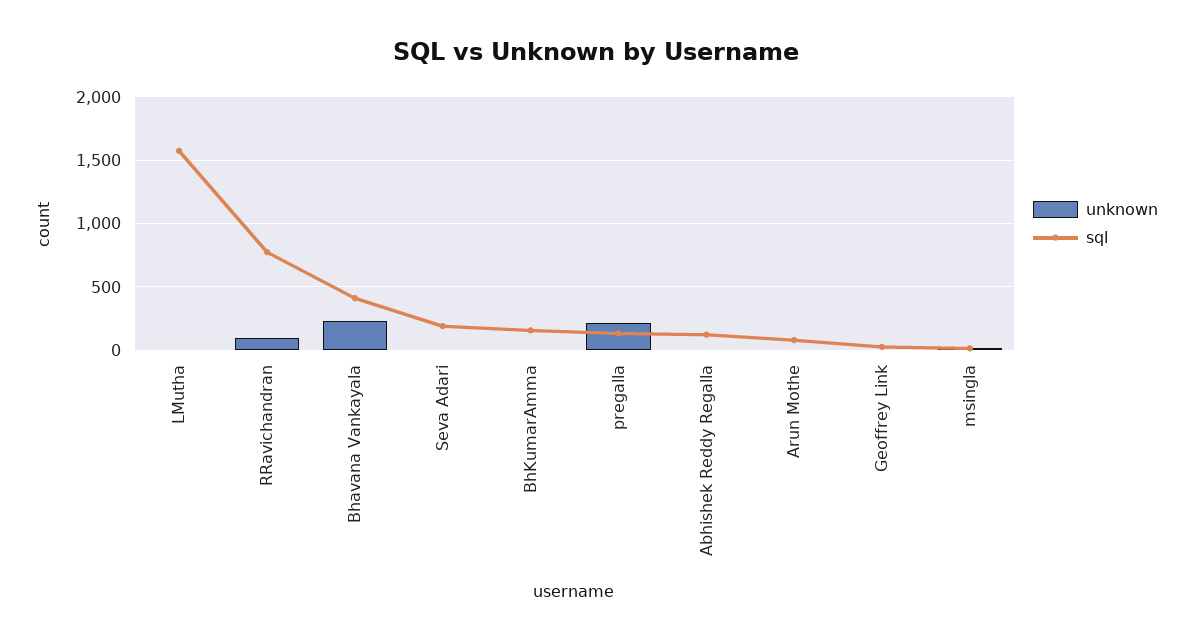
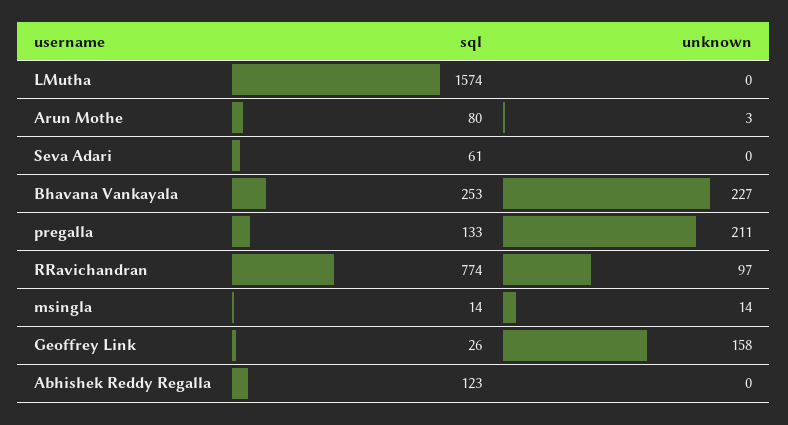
  {
    "unknown": {
      "LMutha": 0,
      "RRavichandran": 97,
      "Bhavana Vankayala": 227,
      "Seva Adari": 0,
-     "BhKumarAmma": 0,
      "pregalla": 211,
      "Abhishek Reddy Regalla": 0,
      "Arun Mothe": 3,
-     "Geoffrey Link": 0,
+     "Geoffrey Link": 158,
      "msingla": 14
    },
    "sql": {
      "LMutha": 1574,
      "RRavichandran": 774,
-     "Bhavana Vankayala": 400,
+     "Bhavana Vankayala": 253,
-     "Seva Adari": 200,
+     "Seva Adari": 61,
-     "BhKumarAmma": 150,
      "pregalla": 133,
      "Abhishek Reddy Regalla": 123,
      "Arun Mothe": 80,
      "Geoffrey Link": 26,
      "msingla": 14
    }
  }

